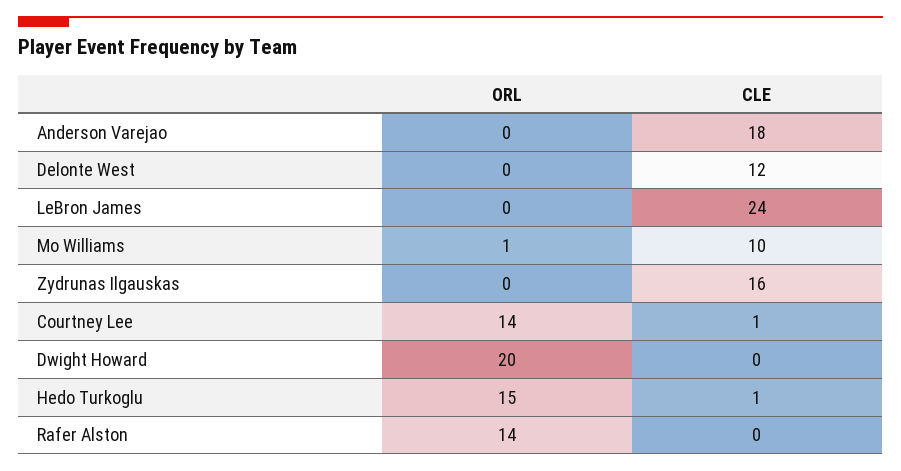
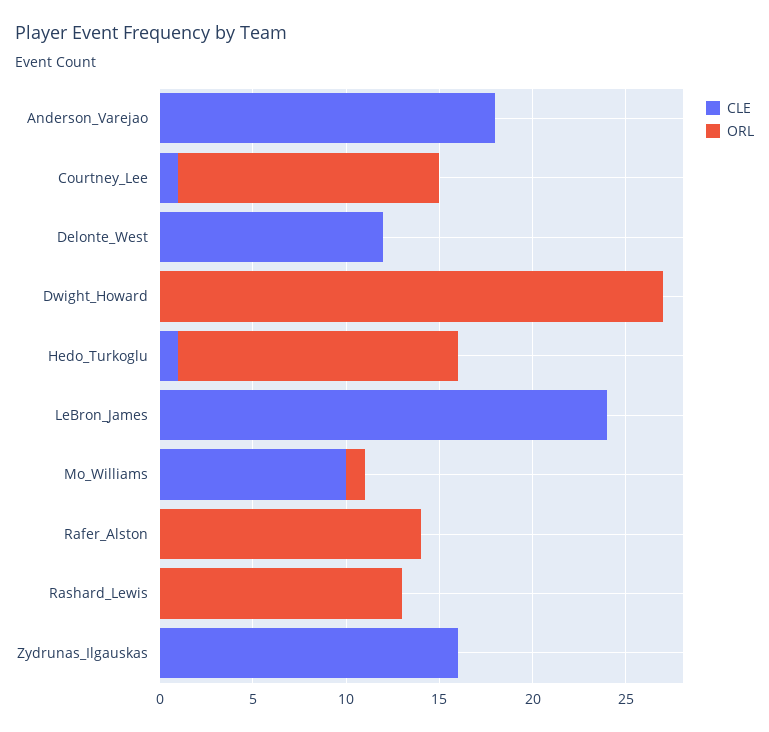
  {
    "ORL": {
      "Anderson Varejao": 0,
      "Delonte West": 0,
      "LeBron James": 0,
      "Mo Williams": 1,
      "Zydrunas Ilgauskas": 0,
      "Courtney Lee": 14,
-     "Dwight Howard": 20,
+     "Dwight Howard": 27,
      "Hedo Turkoglu": 15,
-     "Rafer Alston": 14
+     "Rafer Alston": 14,
+     "Rashard_Lewis": 13
    },
    "CLE": {
      "Anderson Varejao": 18,
      "Delonte West": 12,
      "LeBron James": 24,
      "Mo Williams": 10,
      "Zydrunas Ilgauskas": 16,
      "Courtney Lee": 1,
      "Dwight Howard": 0,
      "Hedo Turkoglu": 1,
-     "Rafer Alston": 0
+     "Rafer Alston": 0,
+     "Rashard_Lewis": 0
    }
  }

